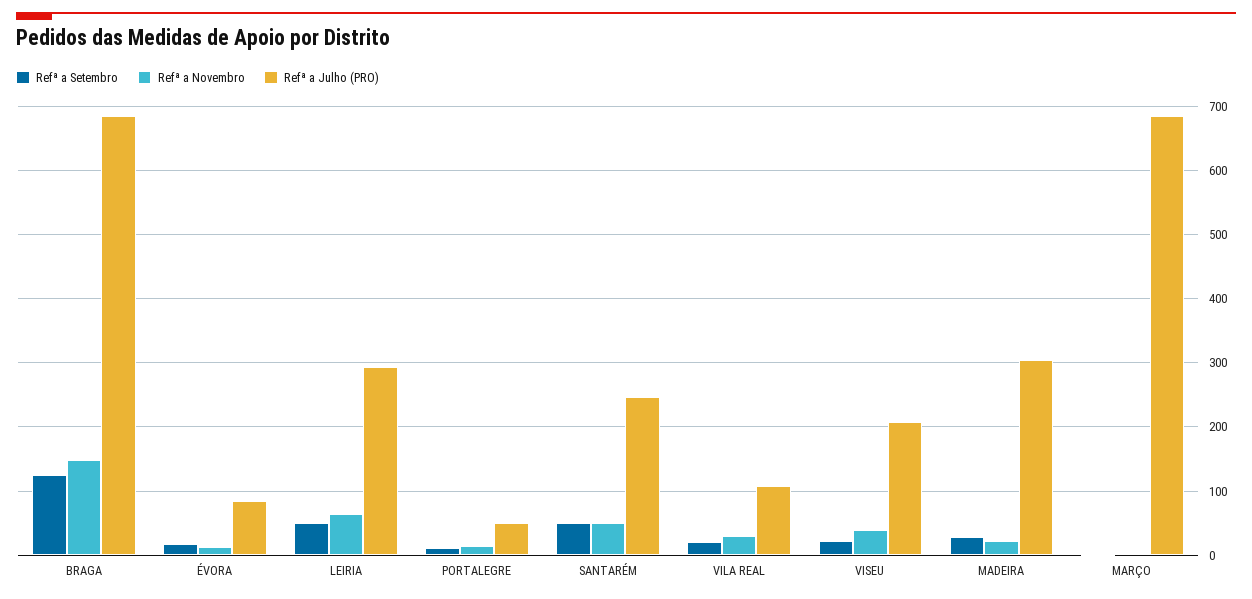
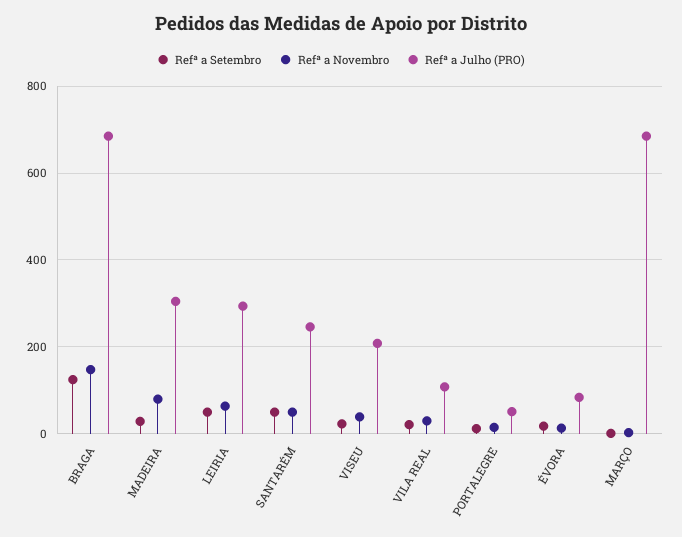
  {
    "Refª a Setembro": {
      "BRAGA": 130,
      "ÉVORA": 20,
      "LEIRIA": 50,
      "PORTALEGRE": 10,
      "SANTARÉM": 50,
      "VILA REAL": 20,
      "VISEU": 20,
      "MADEIRA": 30,
      "MARÇO": 0
    },
    "Refª a Novembro": {
      "BRAGA": 150,
      "ÉVORA": 10,
      "LEIRIA": 60,
      "PORTALEGRE": 20,
      "SANTARÉM": 50,
      "VILA REAL": 30,
      "VISEU": 40,
-     "MADEIRA": 20,
+     "MADEIRA": 80,
      "MARÇO": 0
    },
    "Refª a Julho (PRO)": {
      "BRAGA": 690,
      "ÉVORA": 80,
      "LEIRIA": 290,
      "PORTALEGRE": 50,
      "SANTARÉM": 250,
      "VILA REAL": 110,
      "VISEU": 210,
      "MADEIRA": 310,
      "MARÇO": 690
    }
  }

